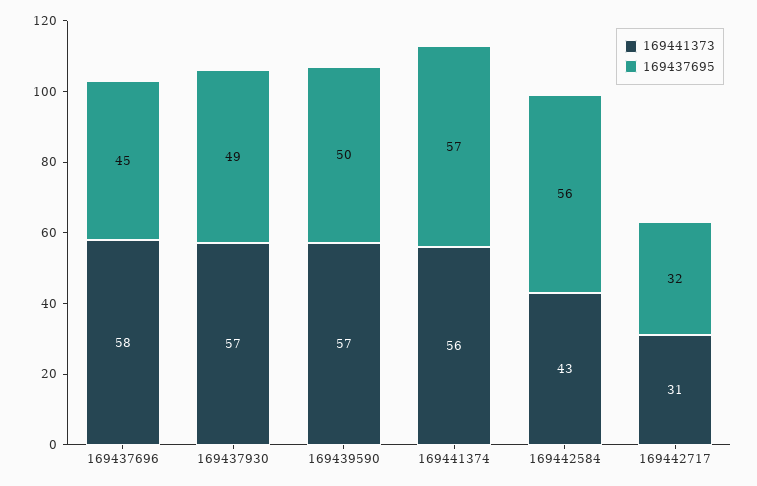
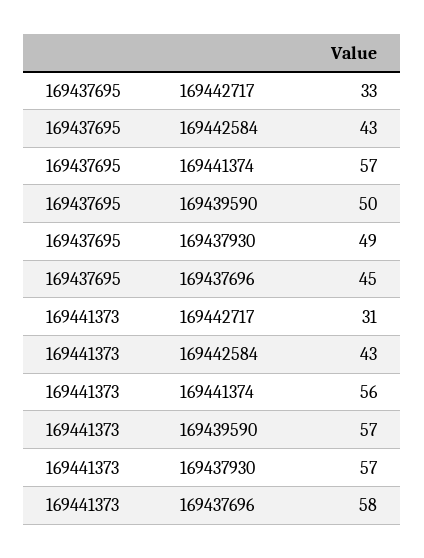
  {
    "169441373": {
      "169437696": 58,
      "169437930": 57,
      "169439590": 57,
      "169441374": 56,
      "169442584": 43,
      "169442717": 31
    },
    "169437695": {
      "169437696": 45,
      "169437930": 49,
      "169439590": 50,
      "169441374": 57,
-     "169442584": 56,
+     "169442584": 43,
-     "169442717": 32
+     "169442717": 33
    }
  }

